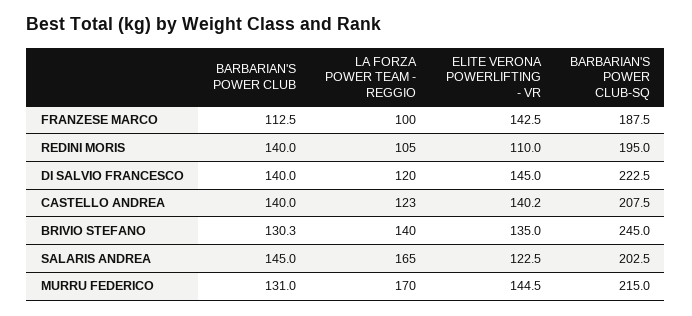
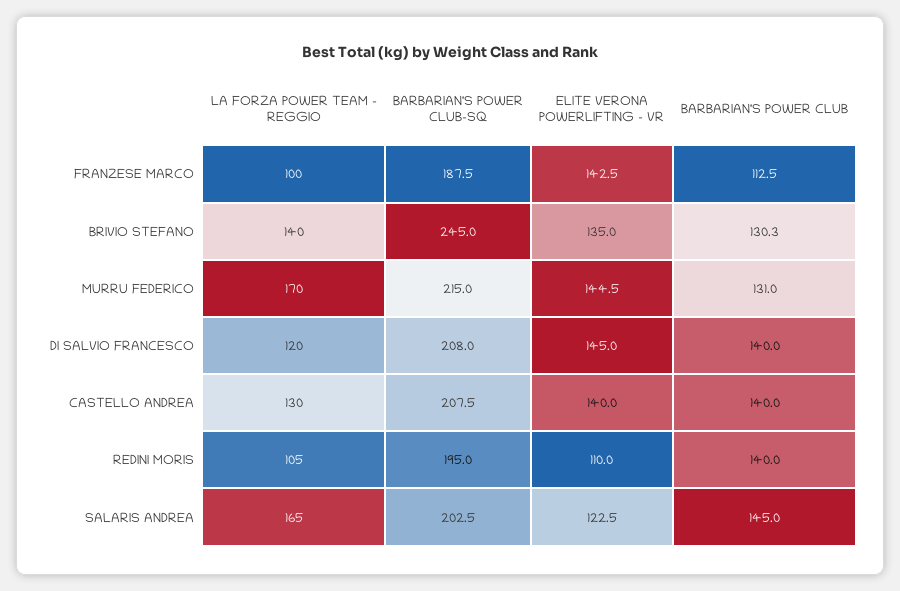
  {
    "BARBARIAN'S POWER CLUB": {
      "FRANZESE MARCO": 112.5,
      "REDINI MORIS": 140,
      "DI SALVIO FRANCESCO": 140,
      "CASTELLO ANDREA": 140,
      "BRIVIO STEFANO": 130.3,
      "SALARIS ANDREA": 145,
      "MURRU FEDERICO": 131
    },
    "LA FORZA POWER TEAM - REGGIO": {
      "FRANZESE MARCO": 100,
      "REDINI MORIS": 105,
      "DI SALVIO FRANCESCO": 120,
-     "CASTELLO ANDREA": 123,
+     "CASTELLO ANDREA": 130,
      "BRIVIO STEFANO": 140,
      "SALARIS ANDREA": 165,
      "MURRU FEDERICO": 170
    },
    "ELITE VERONA POWERLIFTING - VR": {
      "FRANZESE MARCO": 142.5,
      "REDINI MORIS": 110,
      "DI SALVIO FRANCESCO": 145,
-     "CASTELLO ANDREA": 140.2,
+     "CASTELLO ANDREA": 140,
      "BRIVIO STEFANO": 135,
      "SALARIS ANDREA": 122.5,
      "MURRU FEDERICO": 144.5
    },
    "BARBARIAN'S POWER CLUB-SQ": {
      "FRANZESE MARCO": 187.5,
      "REDINI MORIS": 195,
-     "DI SALVIO FRANCESCO": 222.5,
+     "DI SALVIO FRANCESCO": 208,
      "CASTELLO ANDREA": 207.5,
      "BRIVIO STEFANO": 245,
      "SALARIS ANDREA": 202.5,
      "MURRU FEDERICO": 215
    }
  }

